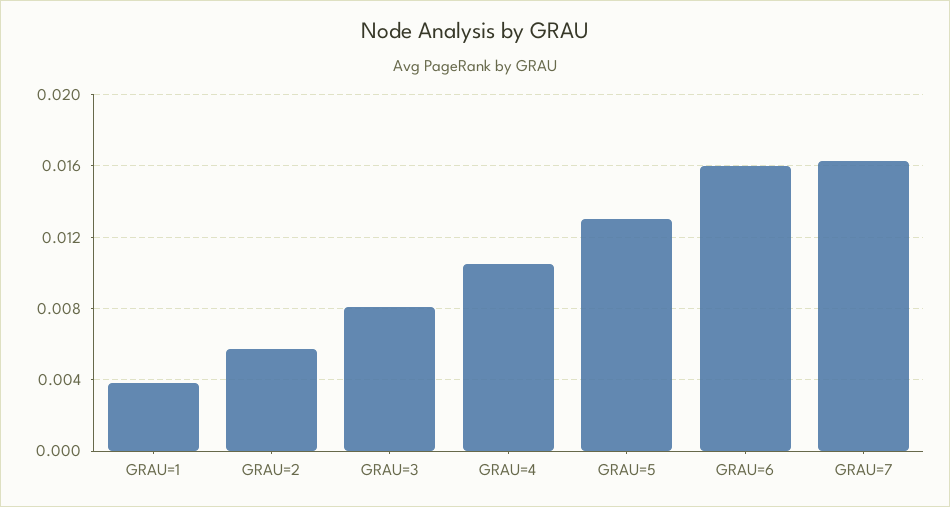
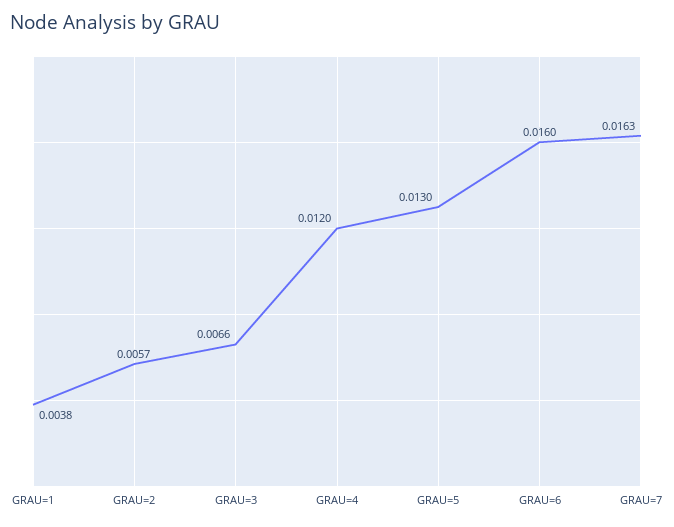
  {
    "GRAU=1": 0.0038,
    "GRAU=2": 0.0057,
-   "GRAU=3": 0.008,
+   "GRAU=3": 0.0066,
-   "GRAU=4": 0.0105,
+   "GRAU=4": 0.012,
    "GRAU=5": 0.013,
    "GRAU=6": 0.016,
    "GRAU=7": 0.0163
  }

